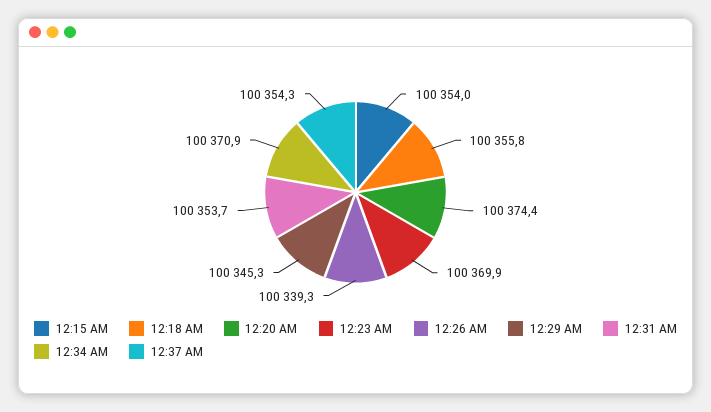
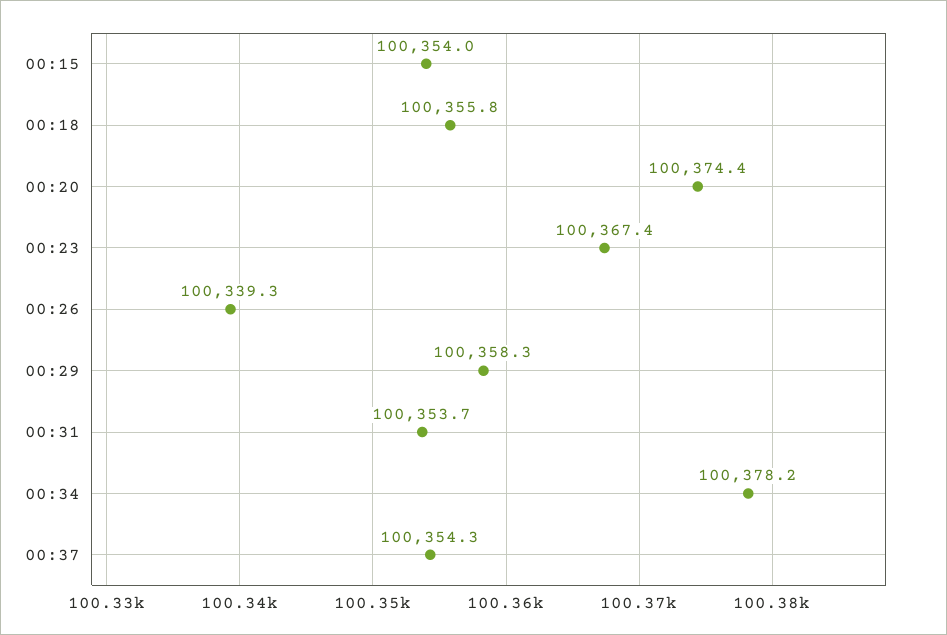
  {
    "12:15 AM": 100354,
    "12:18 AM": 100355.8,
    "12:20 AM": 100374.4,
-   "12:23 AM": 100369.9,
+   "12:23 AM": 100367.4,
    "12:26 AM": 100339.3,
-   "12:29 AM": 100345.3,
+   "12:29 AM": 100358.3,
    "12:31 AM": 100353.7,
-   "12:34 AM": 100370.9,
+   "12:34 AM": 100378.2,
    "12:37 AM": 100354.3
  }

